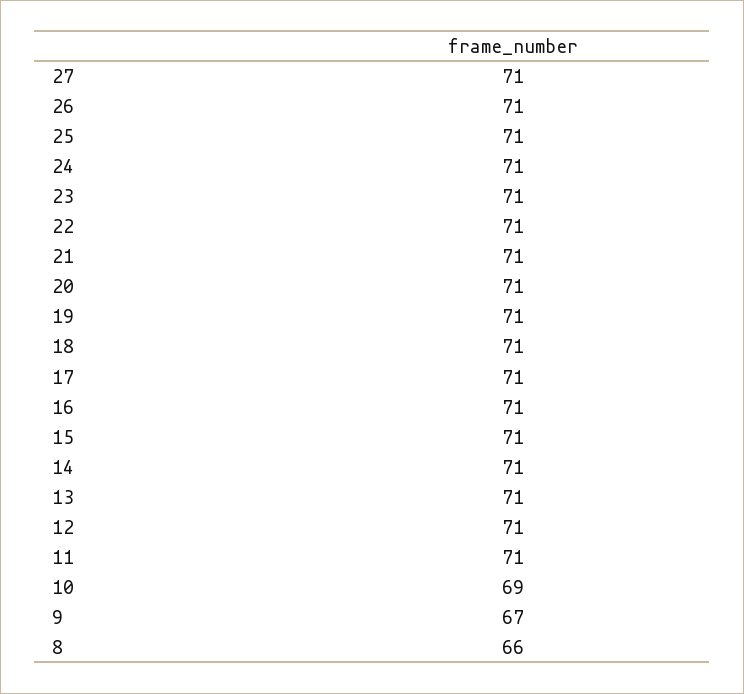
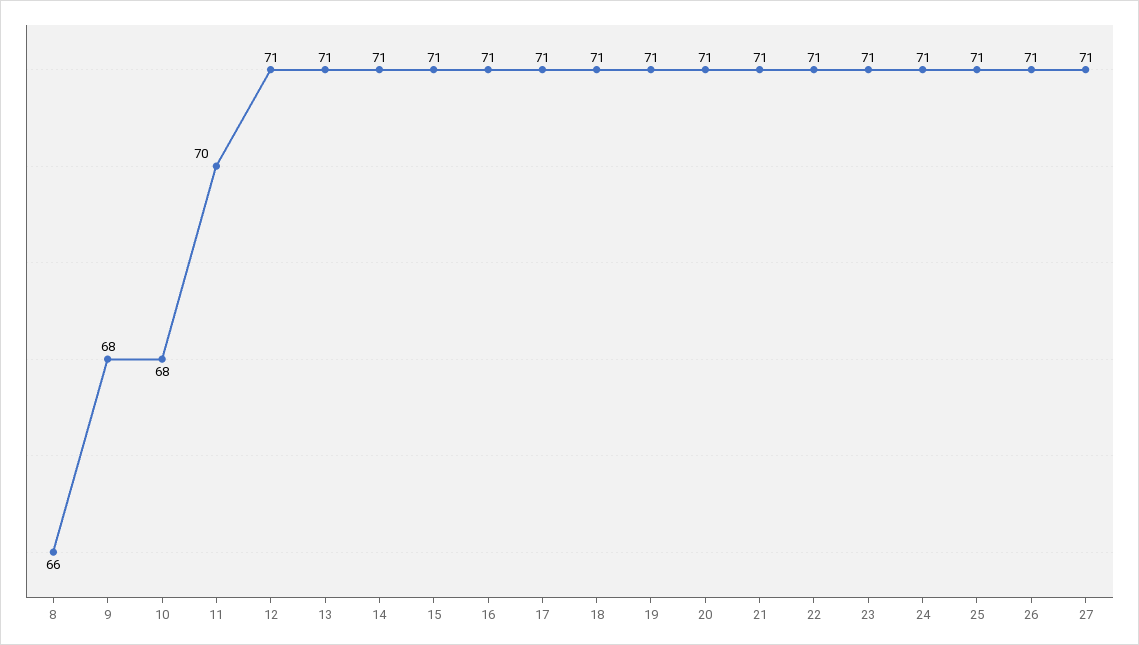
  {
    "27": 71,
    "26": 71,
    "25": 71,
    "24": 71,
    "23": 71,
    "22": 71,
    "21": 71,
    "20": 71,
    "19": 71,
    "18": 71,
    "17": 71,
    "16": 71,
    "15": 71,
    "14": 71,
    "13": 71,
    "12": 71,
-   "11": 71,
+   "11": 70,
-   "10": 69,
+   "10": 68,
-   "9": 67,
+   "9": 68,
    "8": 66
  }

